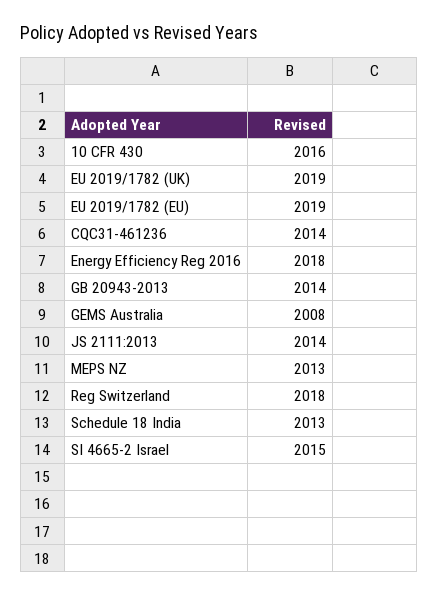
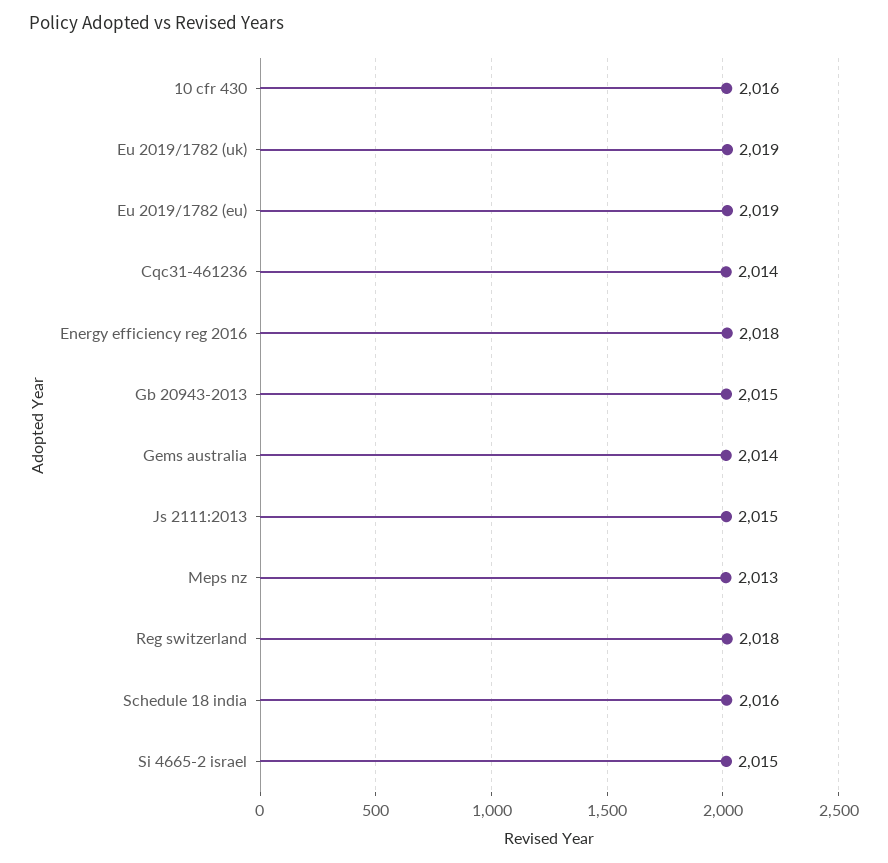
  {
    "10 CFR 430": 2016,
    "EU 2019/1782 (UK)": 2019,
    "EU 2019/1782 (EU)": 2019,
    "CQC31-461236": 2014,
    "Energy Efficiency Reg 2016": 2018,
-   "GB 20943-2013": 2014,
+   "GB 20943-2013": 2015,
-   "GEMS Australia": 2008,
+   "GEMS Australia": 2014,
-   "JS 2111:2013": 2014,
+   "JS 2111:2013": 2015,
    "MEPS NZ": 2013,
    "Reg Switzerland": 2018,
-   "Schedule 18 India": 2013,
+   "Schedule 18 India": 2016,
    "SI 4665-2 Israel": 2015
  }

